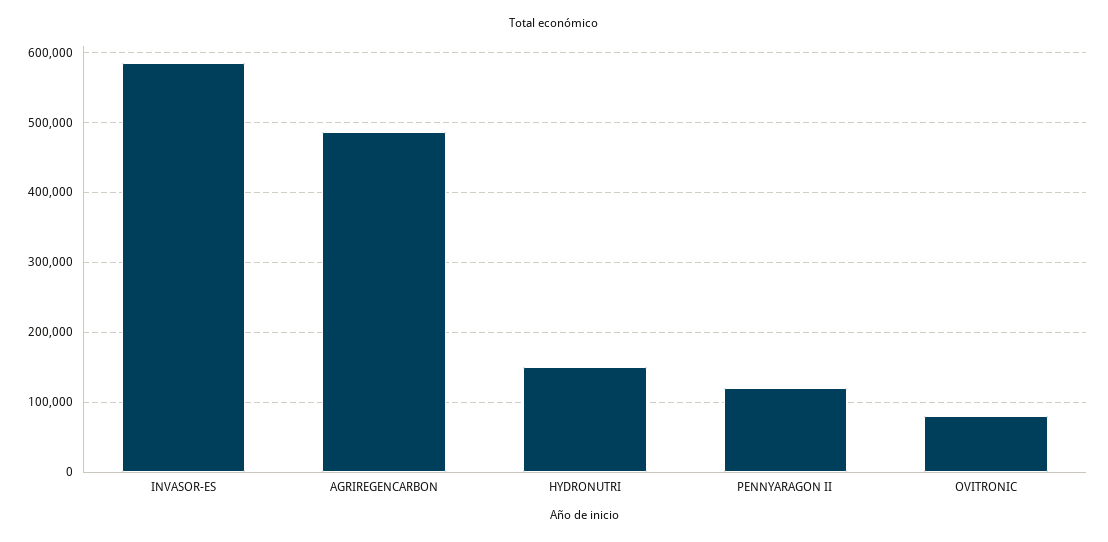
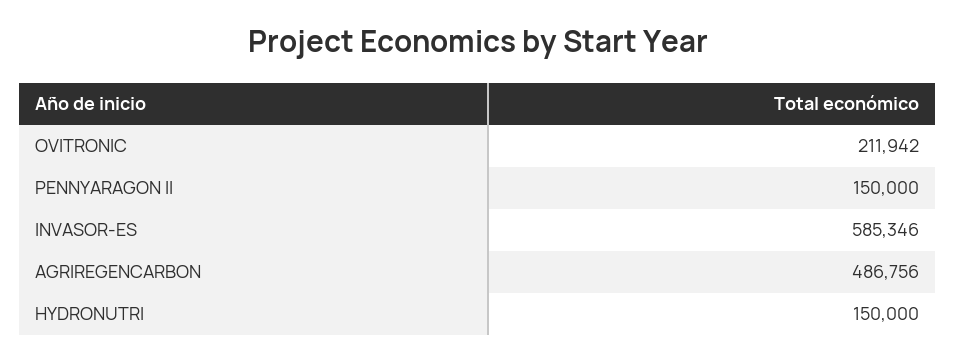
  {
    "INVASOR-ES": 585346,
    "AGRIREGENCARBON": 486756,
    "HYDRONUTRI": 150000,
-   "PENNYARAGON II": 120000,
+   "PENNYARAGON II": 150000,
-   "OVITRONIC": 80000
+   "OVITRONIC": 211942
  }

